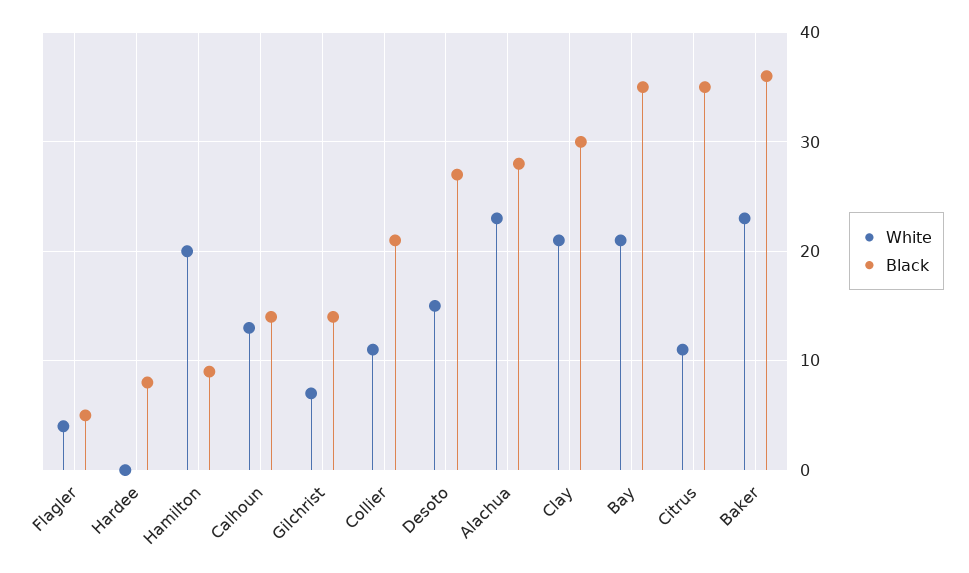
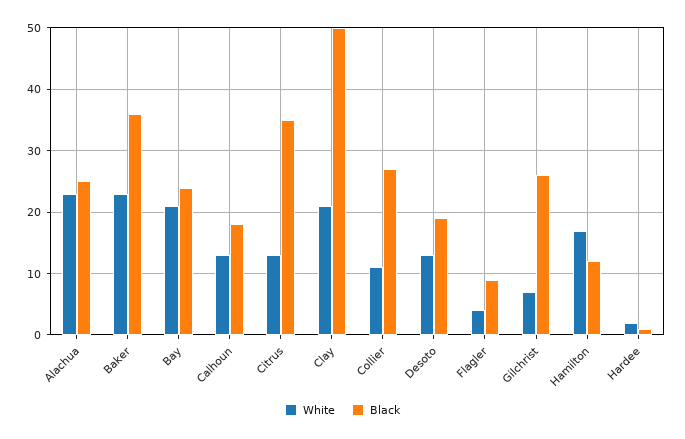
  {
    "White": {
      "Flagler": 4,
-     "Hardee": 0,
+     "Hardee": 2,
-     "Hamilton": 20,
+     "Hamilton": 17,
      "Calhoun": 13,
      "Gilchrist": 7,
      "Collier": 11,
-     "Desoto": 15,
+     "Desoto": 13,
      "Alachua": 23,
      "Clay": 21,
      "Bay": 21,
-     "Citrus": 11,
+     "Citrus": 13,
      "Baker": 23
    },
    "Black": {
-     "Flagler": 5,
+     "Flagler": 9,
-     "Hardee": 8,
+     "Hardee": 1,
-     "Hamilton": 9,
+     "Hamilton": 12,
-     "Calhoun": 14,
+     "Calhoun": 18,
-     "Gilchrist": 14,
+     "Gilchrist": 26,
-     "Collier": 21,
+     "Collier": 27,
-     "Desoto": 27,
+     "Desoto": 19,
-     "Alachua": 28,
+     "Alachua": 25,
-     "Clay": 30,
+     "Clay": 50,
-     "Bay": 35,
+     "Bay": 24,
      "Citrus": 35,
      "Baker": 36
    }
  }

